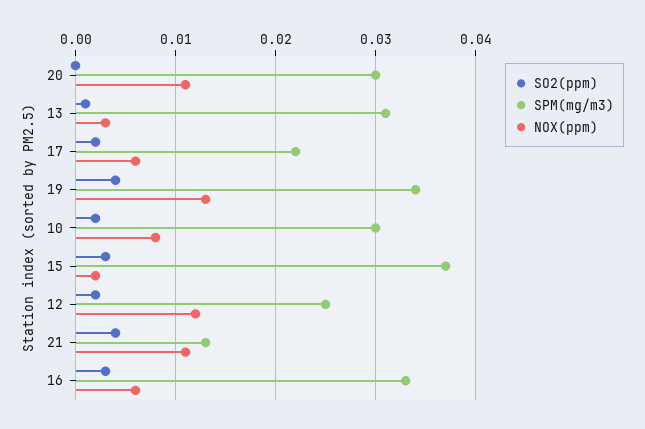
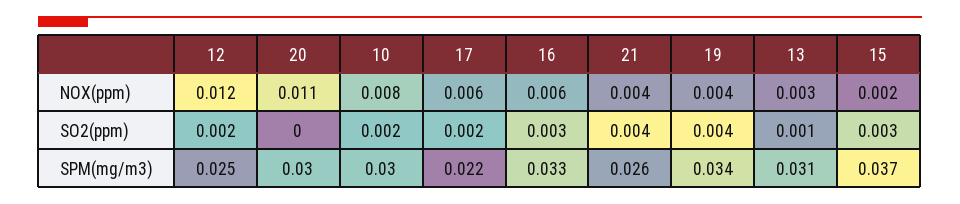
  {
    "SO2(ppm)": {
      "20": 0,
      "13": 0.001,
      "17": 0.002,
      "19": 0.004,
      "10": 0.002,
      "15": 0.003,
      "12": 0.002,
      "21": 0.004,
      "16": 0.003
    },
    "SPM(mg/m3)": {
      "20": 0.03,
      "13": 0.031,
      "17": 0.022,
      "19": 0.034,
      "10": 0.03,
      "15": 0.037,
      "12": 0.025,
-     "21": 0.013,
+     "21": 0.026,
      "16": 0.033
    },
    "NOX(ppm)": {
      "20": 0.011,
      "13": 0.003,
      "17": 0.006,
-     "19": 0.013,
+     "19": 0.004,
      "10": 0.008,
      "15": 0.002,
      "12": 0.012,
-     "21": 0.011,
+     "21": 0.004,
      "16": 0.006
    }
  }

